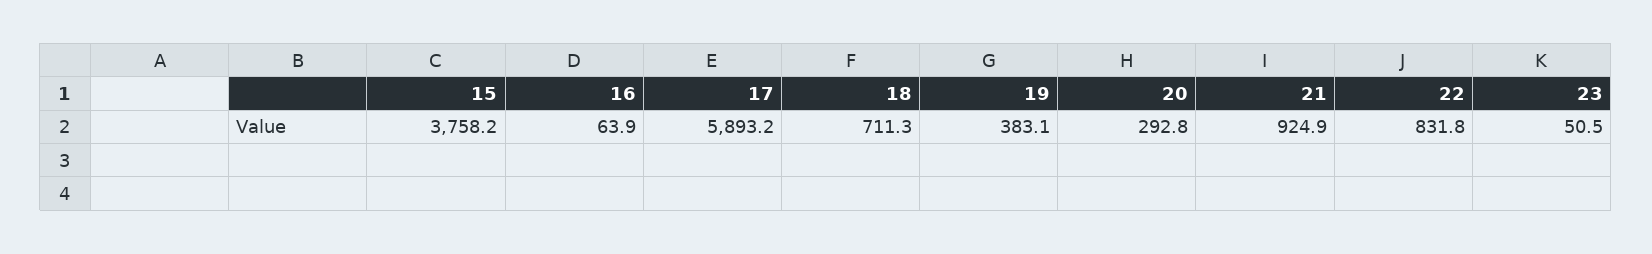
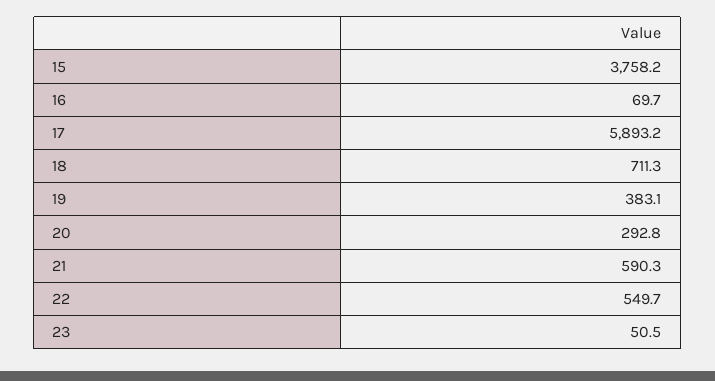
  {
    "15": 3758.2,
-   "16": 63.9,
+   "16": 69.7,
    "17": 5893.2,
    "18": 711.3,
    "19": 383.1,
    "20": 292.8,
-   "21": 924.9,
+   "21": 590.3,
-   "22": 831.8,
+   "22": 549.7,
    "23": 50.5
  }

